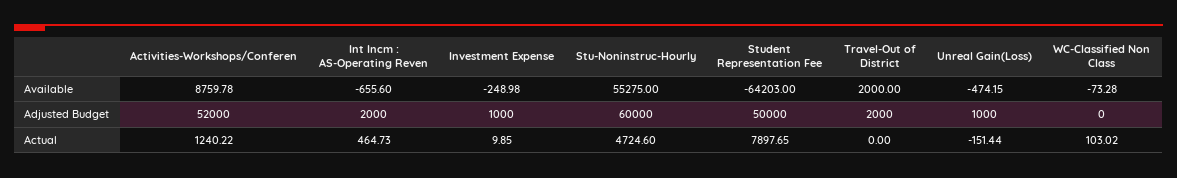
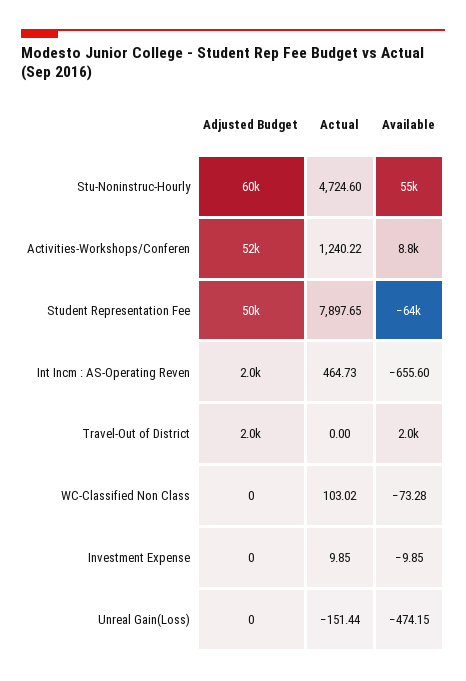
  {
    "Activities-Workshops/Conferen": {
      "Available": 8759.78,
      "Adjusted Budget": 52000,
      "Actual": 1240.22
    },
    "Int Incm : AS-Operating Reven": {
      "Available": -655.6,
      "Adjusted Budget": 2000,
      "Actual": 464.73
    },
    "Investment Expense": {
-     "Available": -248.98,
+     "Available": -9.85,
-     "Adjusted Budget": 1000,
+     "Adjusted Budget": 0,
      "Actual": 9.85
    },
    "Stu-Noninstruc-Hourly": {
      "Available": 55275,
      "Adjusted Budget": 60000,
      "Actual": 4724.6
    },
    "Student Representation Fee": {
      "Available": -64203,
      "Adjusted Budget": 50000,
      "Actual": 7897.65
    },
    "Travel-Out of District": {
      "Available": 2000,
      "Adjusted Budget": 2000,
      "Actual": 0
    },
    "Unreal Gain(Loss)": {
      "Available": -474.15,
-     "Adjusted Budget": 1000,
+     "Adjusted Budget": 0,
      "Actual": -151.44
    },
    "WC-Classified Non Class": {
      "Available": -73.28,
      "Adjusted Budget": 0,
      "Actual": 103.02
    }
  }

